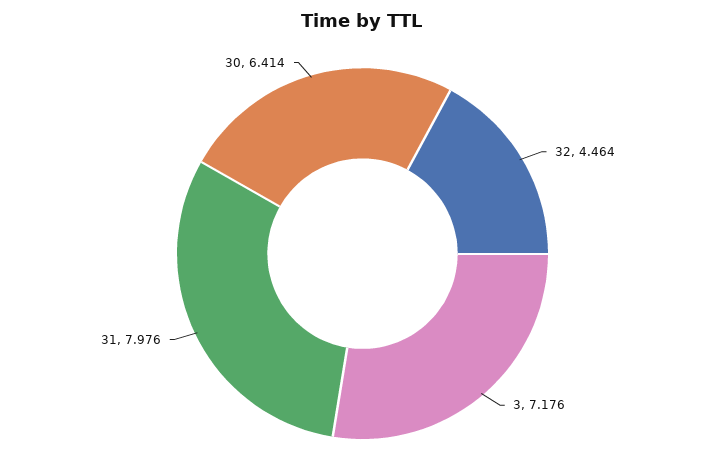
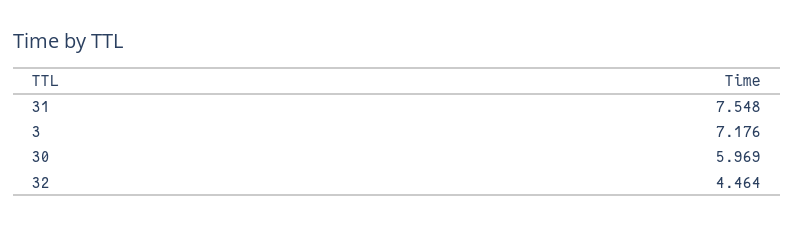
  {
    "32": 4.464,
    "3": 7.176,
-   "31": 7.976,
+   "31": 7.548,
-   "30": 6.414
+   "30": 5.969
  }

